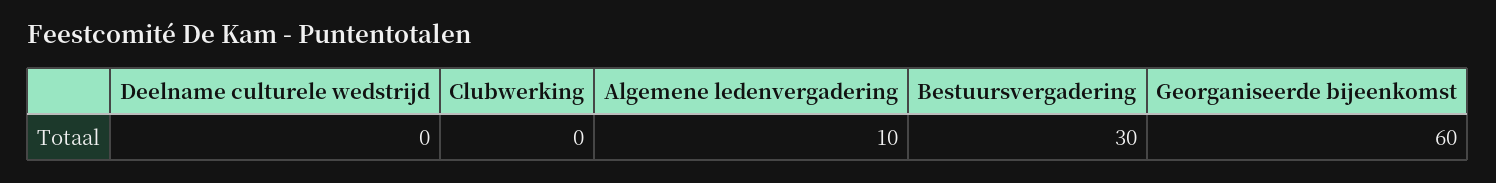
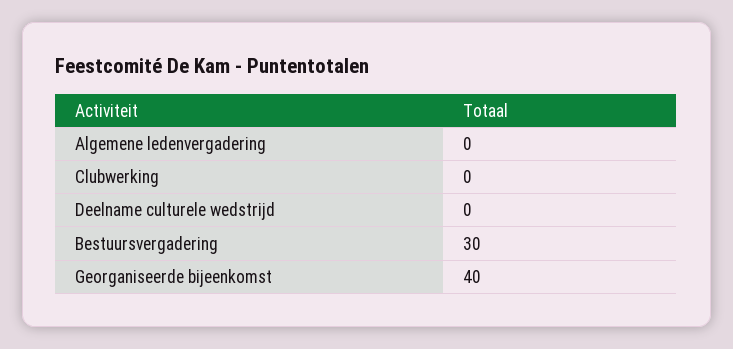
  {
    "Deelname culturele wedstrijd": 0,
    "Clubwerking": 0,
-   "Algemene ledenvergadering": 10,
+   "Algemene ledenvergadering": 0,
    "Bestuursvergadering": 30,
-   "Georganiseerde bijeenkomst": 60
+   "Georganiseerde bijeenkomst": 40
  }

